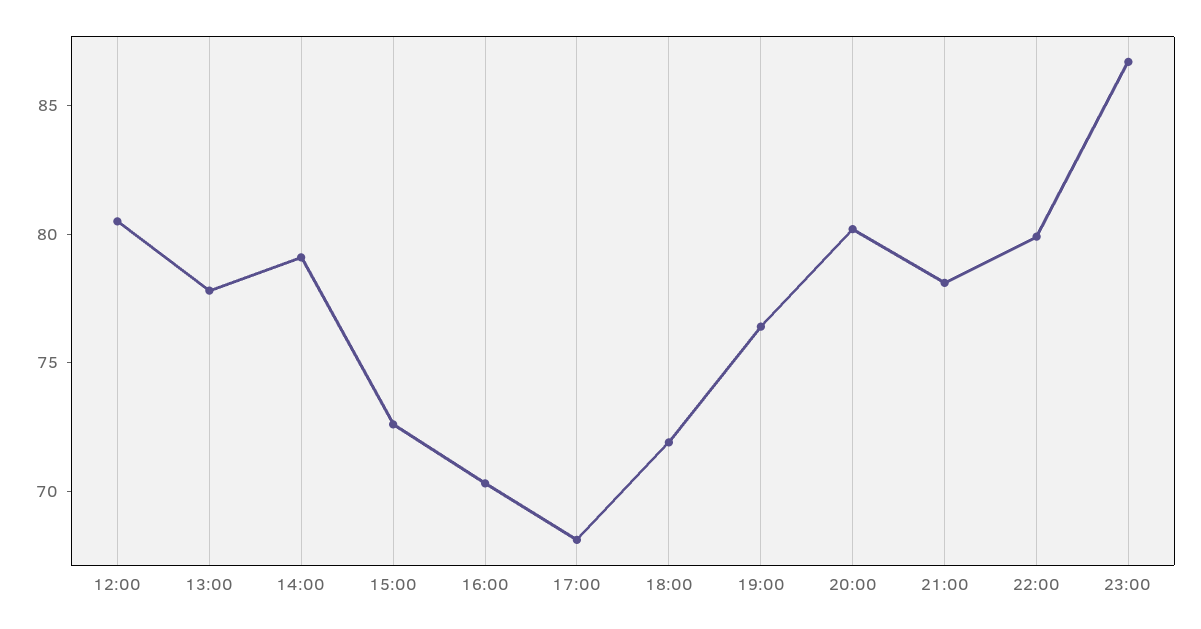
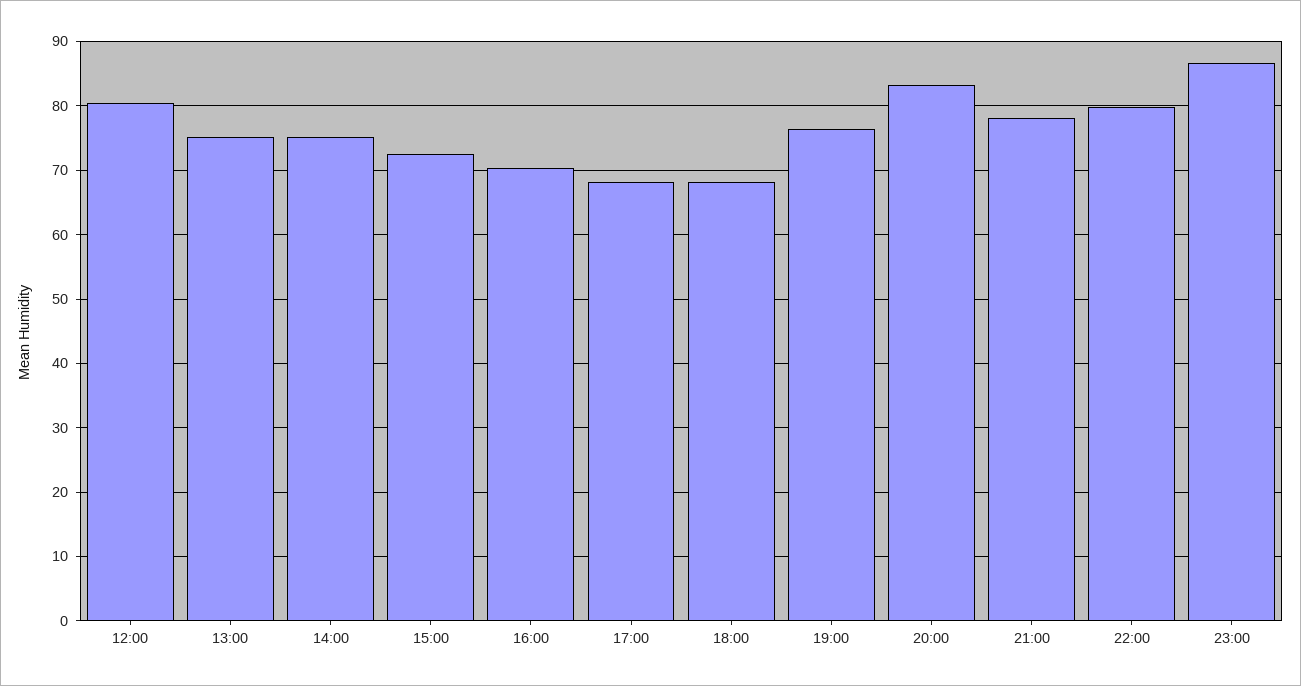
  {
    "12:00": 81,
-   "13:00": 78,
+   "13:00": 75,
-   "14:00": 79,
+   "14:00": 75,
    "15:00": 73,
    "16:00": 70,
    "17:00": 68,
-   "18:00": 72,
+   "18:00": 68,
    "19:00": 76,
-   "20:00": 80,
+   "20:00": 83,
    "21:00": 78,
    "22:00": 80,
    "23:00": 87
  }

